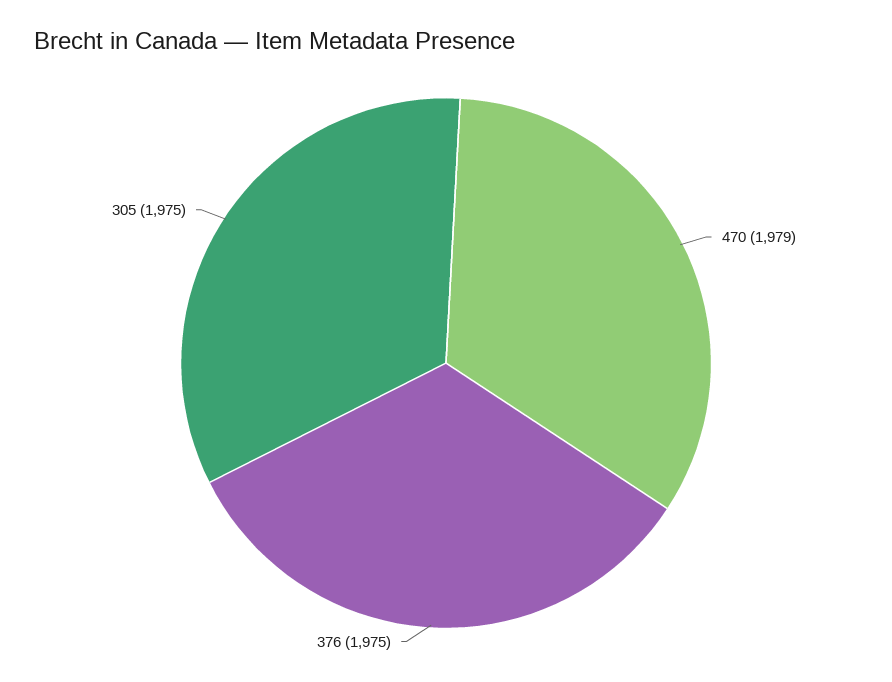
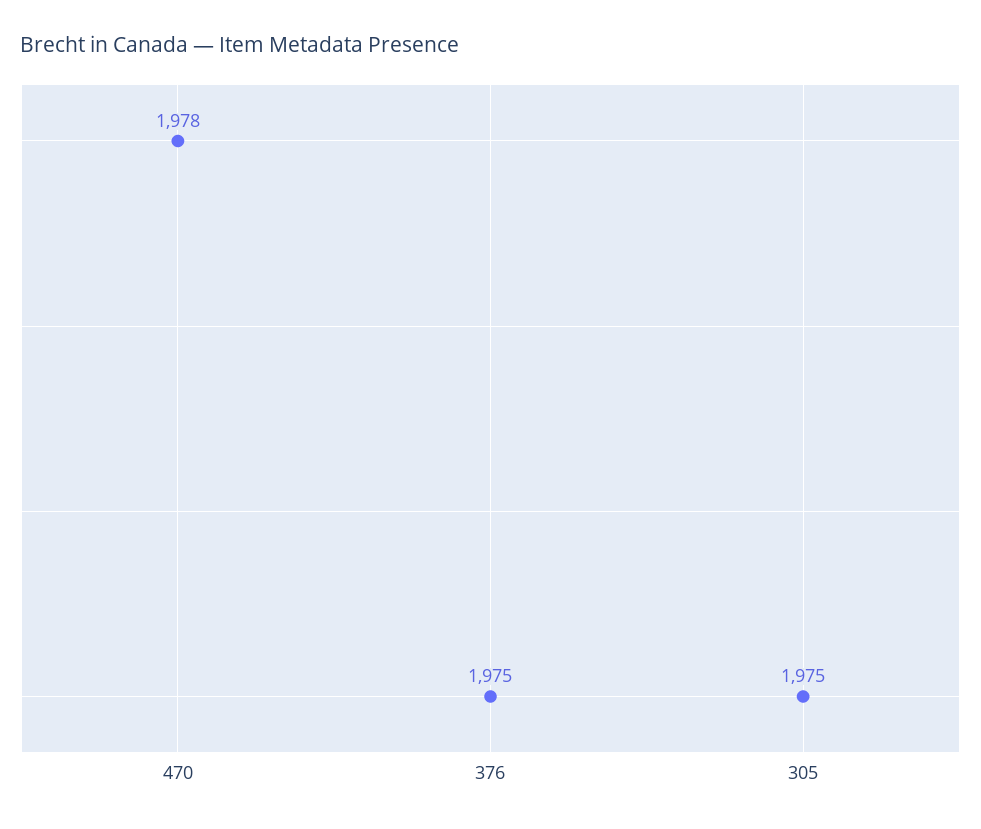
  {
-   "470": 1979,
+   "470": 1978,
    "376": 1975,
    "305": 1975
  }

